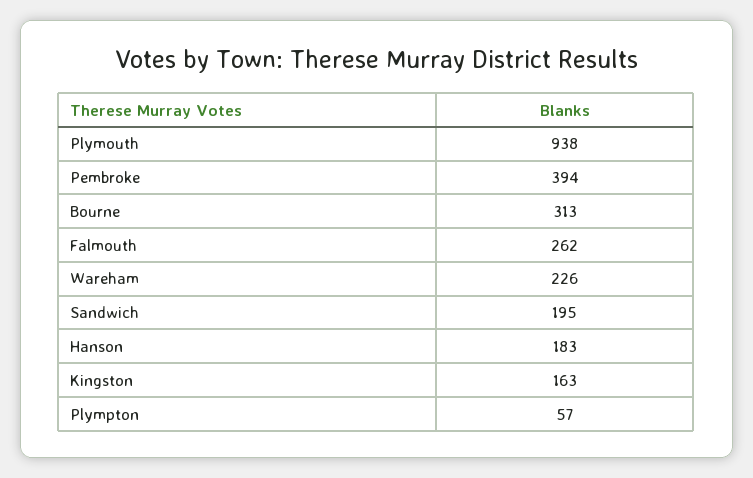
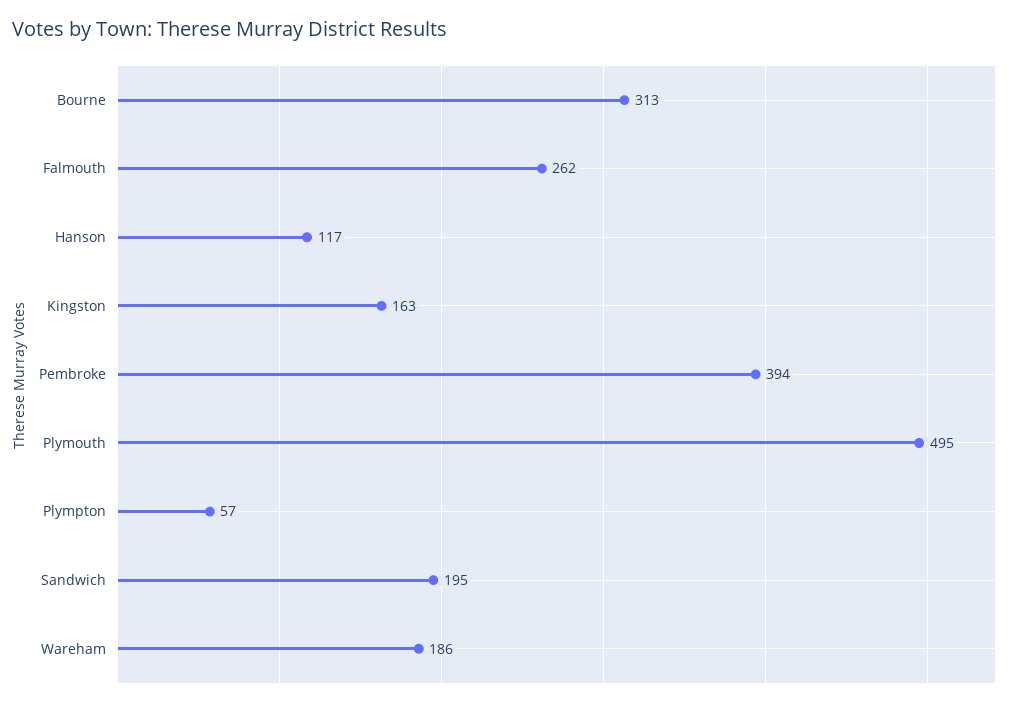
  {
-   "Plymouth": 938,
+   "Plymouth": 495,
    "Pembroke": 394,
    "Bourne": 313,
    "Falmouth": 262,
-   "Wareham": 226,
+   "Wareham": 186,
    "Sandwich": 195,
-   "Hanson": 183,
+   "Hanson": 117,
    "Kingston": 163,
    "Plympton": 57
  }

